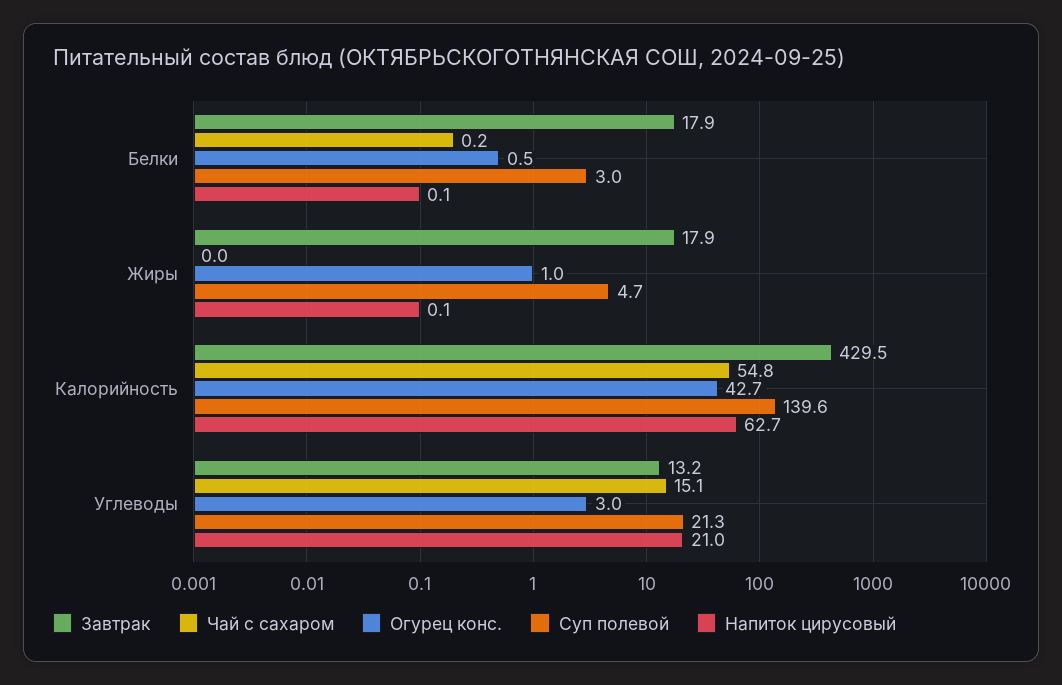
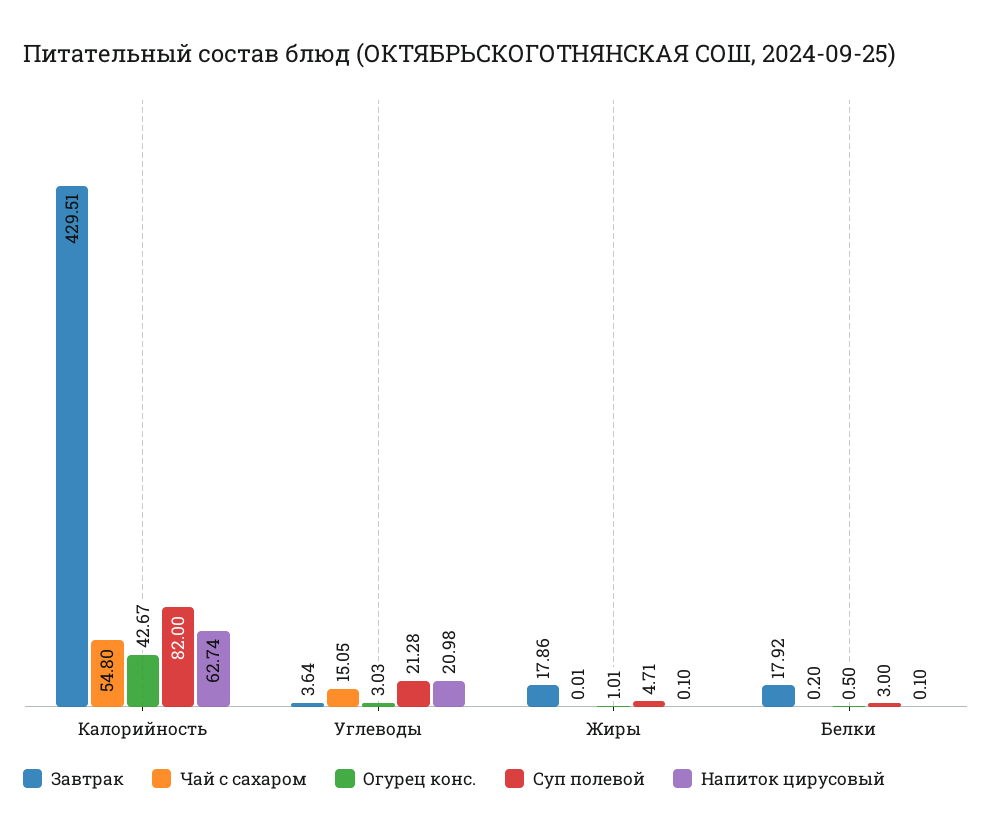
  {
    "Завтрак": {
      "Белки": 17.92,
      "Жиры": 17.86,
      "Калорийность": 429.51,
-     "Углеводы": 13.2
+     "Углеводы": 3.64
    },
    "Чай с сахаром": {
      "Белки": 0.2,
      "Жиры": 0.01,
      "Калорийность": 54.8,
      "Углеводы": 15.05
    },
    "Огурец конс.": {
      "Белки": 0.5,
      "Жиры": 1.01,
      "Калорийность": 42.67,
      "Углеводы": 3.03
    },
    "Суп полевой": {
      "Белки": 3,
      "Жиры": 4.71,
-     "Калорийность": 139.6,
+     "Калорийность": 82,
      "Углеводы": 21.28
    },
    "Напиток цирусовый": {
      "Белки": 0.1,
      "Жиры": 0.1,
      "Калорийность": 62.74,
      "Углеводы": 20.98
    }
  }

